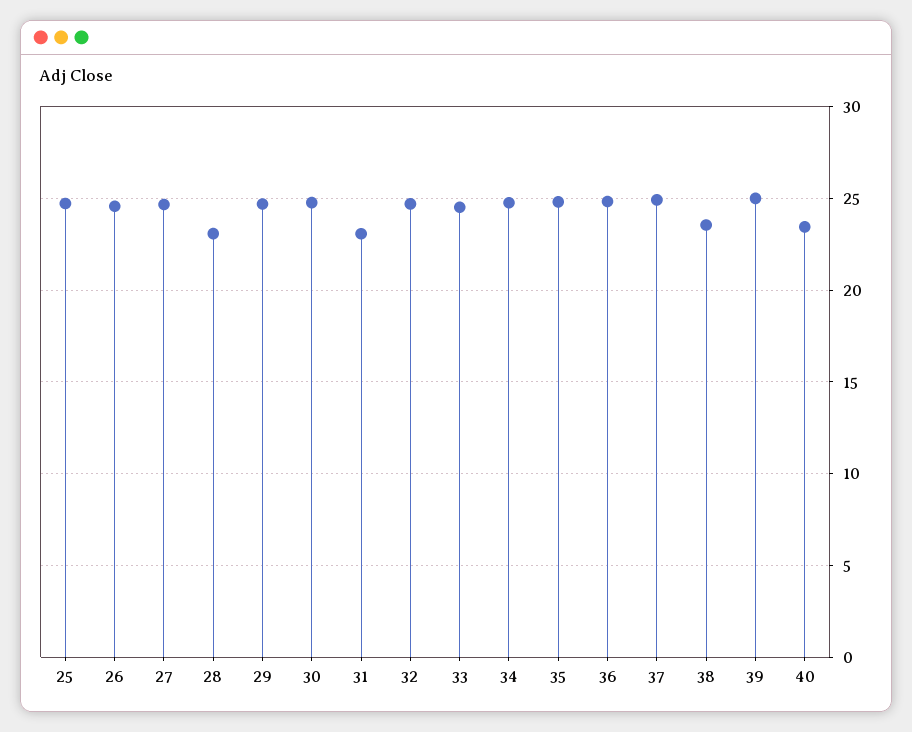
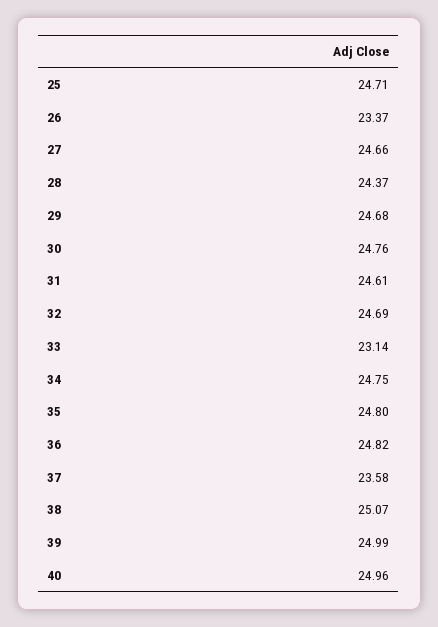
  {
    "25": 24.71,
-   "26": 24.5,
+   "26": 23.37,
    "27": 24.66,
-   "28": 23,
+   "28": 24.37,
    "29": 24.68,
    "30": 24.76,
-   "31": 23,
+   "31": 24.61,
    "32": 24.69,
-   "33": 24.5,
+   "33": 23.14,
    "34": 24.75,
    "35": 24.8,
    "36": 24.82,
-   "37": 25,
+   "37": 23.58,
-   "38": 23.5,
+   "38": 25.07,
    "39": 24.99,
-   "40": 23.5
+   "40": 24.96
  }

